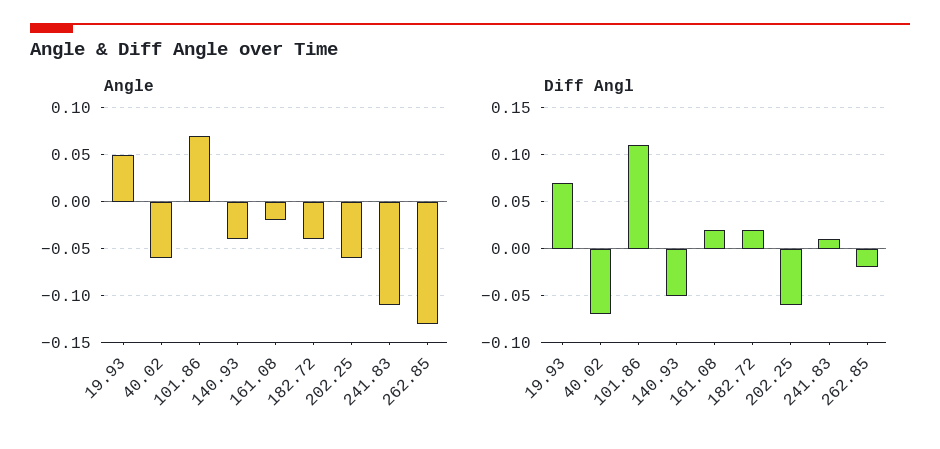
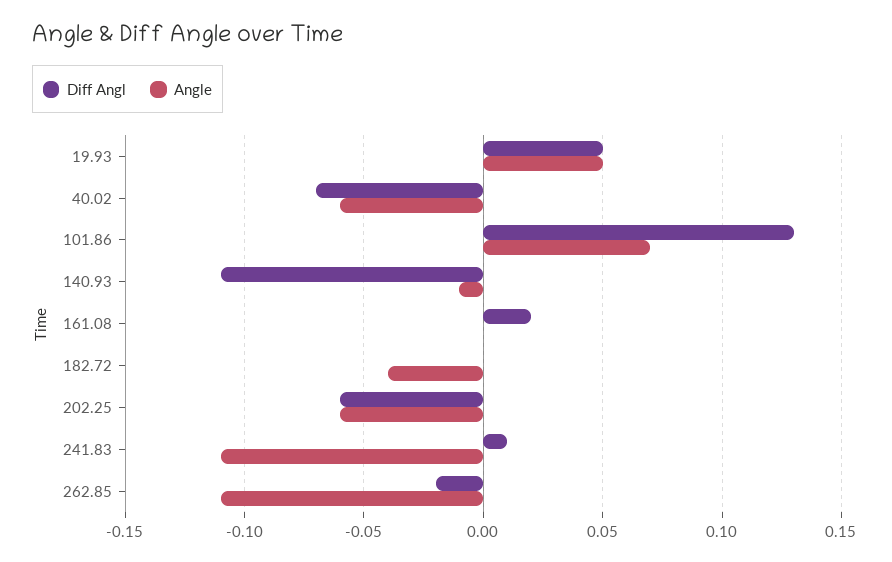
  {
    "Angle": {
      "19.93": 0.05,
      "40.02": -0.06,
      "101.86": 0.07,
-     "140.93": -0.04,
+     "140.93": -0.01,
-     "161.08": -0.02,
+     "161.08": 0,
      "182.72": -0.04,
      "202.25": -0.06,
      "241.83": -0.11,
-     "262.85": -0.13
+     "262.85": -0.11
    },
    "Diff Angl": {
-     "19.93": 0.07,
+     "19.93": 0.05,
      "40.02": -0.07,
-     "101.86": 0.11,
+     "101.86": 0.13,
-     "140.93": -0.05,
+     "140.93": -0.11,
      "161.08": 0.02,
-     "182.72": 0.02,
+     "182.72": 0,
      "202.25": -0.06,
      "241.83": 0.01,
      "262.85": -0.02
    }
  }

